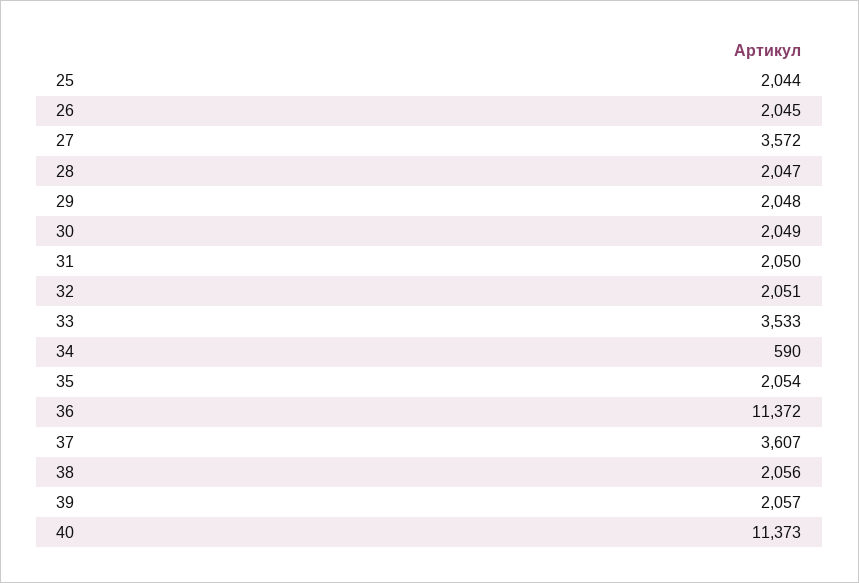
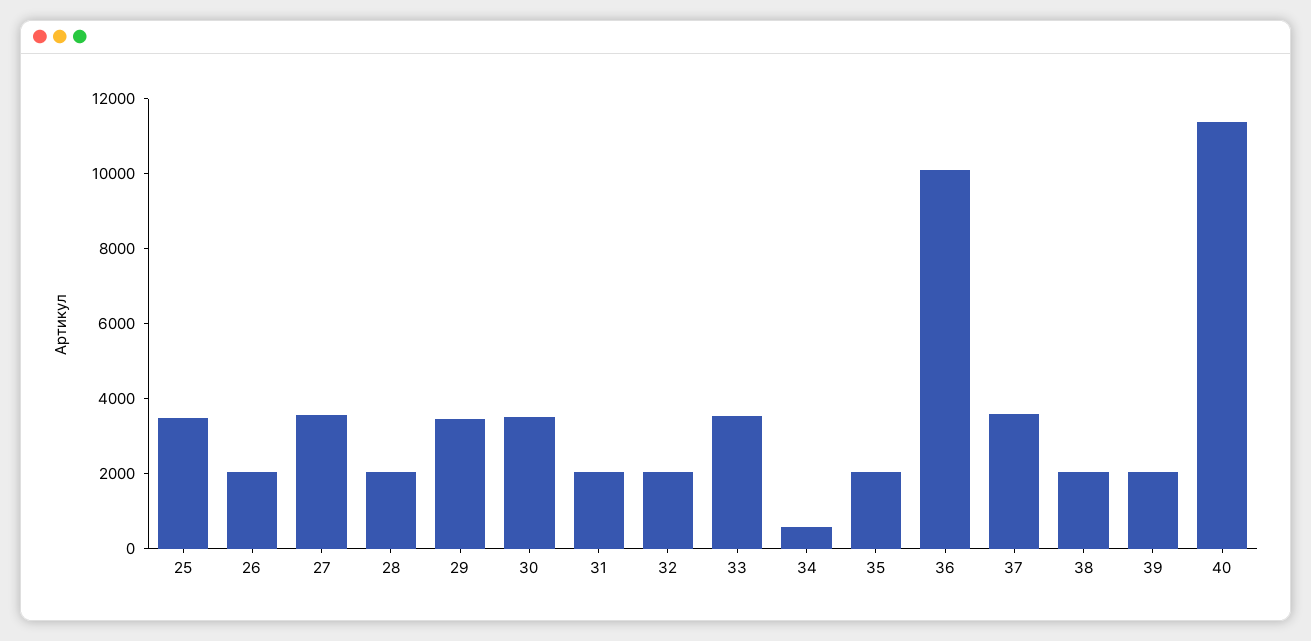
  {
-   "25": 2044,
+   "25": 3500,
    "26": 2045,
    "27": 3572,
    "28": 2047,
-   "29": 2048,
+   "29": 3500,
-   "30": 2049,
+   "30": 3500,
    "31": 2050,
    "32": 2051,
    "33": 3533,
    "34": 590,
    "35": 2054,
-   "36": 11372,
+   "36": 10000,
    "37": 3607,
    "38": 2056,
    "39": 2057,
    "40": 11373
  }

